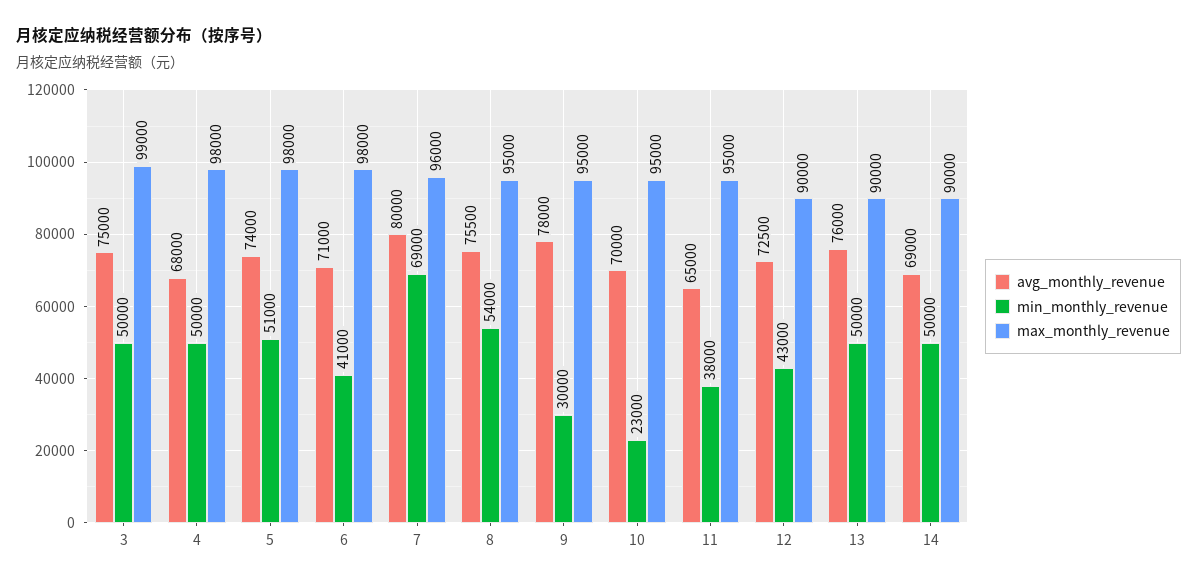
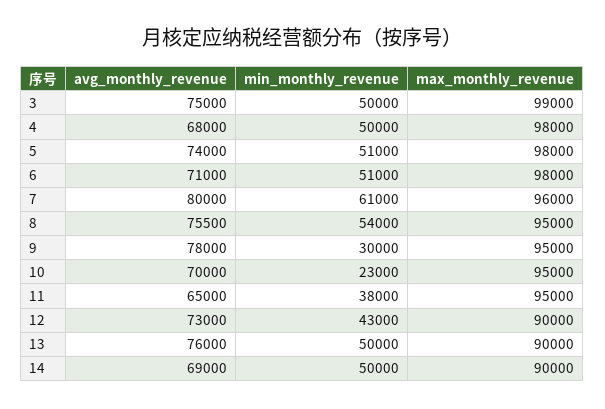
  {
    "avg_monthly_revenue": {
      "3": 75000,
      "4": 68000,
      "5": 74000,
      "6": 71000,
      "7": 80000,
      "8": 75500,
      "9": 78000,
      "10": 70000,
      "11": 65000,
-     "12": 72500,
+     "12": 73000,
      "13": 76000,
      "14": 69000
    },
    "min_monthly_revenue": {
      "3": 50000,
      "4": 50000,
      "5": 51000,
-     "6": 41000,
+     "6": 51000,
-     "7": 69000,
+     "7": 61000,
      "8": 54000,
      "9": 30000,
      "10": 23000,
      "11": 38000,
      "12": 43000,
      "13": 50000,
      "14": 50000
    },
    "max_monthly_revenue": {
      "3": 99000,
      "4": 98000,
      "5": 98000,
      "6": 98000,
      "7": 96000,
      "8": 95000,
      "9": 95000,
      "10": 95000,
      "11": 95000,
      "12": 90000,
      "13": 90000,
      "14": 90000
    }
  }

